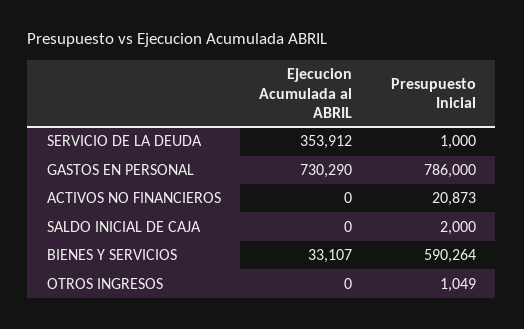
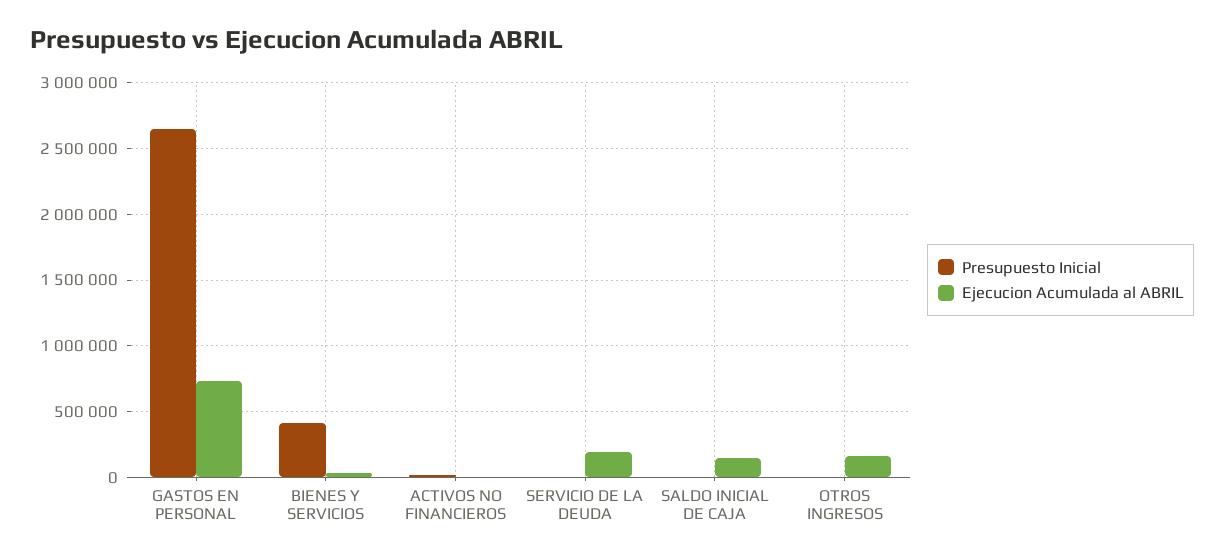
  {
    "Ejecucion Acumulada al ABRIL": {
-     "SERVICIO DE LA DEUDA": 353912,
+     "SERVICIO DE LA DEUDA": 200000,
      "GASTOS EN PERSONAL": 730290,
      "ACTIVOS NO FINANCIEROS": 0,
-     "SALDO INICIAL DE CAJA": 0,
+     "SALDO INICIAL DE CAJA": 150000,
      "BIENES Y SERVICIOS": 33107,
-     "OTROS INGRESOS": 0
+     "OTROS INGRESOS": 150000
    },
    "Presupuesto Inicial": {
      "SERVICIO DE LA DEUDA": 1000,
-     "GASTOS EN PERSONAL": 786000,
+     "GASTOS EN PERSONAL": 2650000,
      "ACTIVOS NO FINANCIEROS": 20873,
      "SALDO INICIAL DE CAJA": 2000,
-     "BIENES Y SERVICIOS": 590264,
+     "BIENES Y SERVICIOS": 400000,
      "OTROS INGRESOS": 1049
    }
  }

